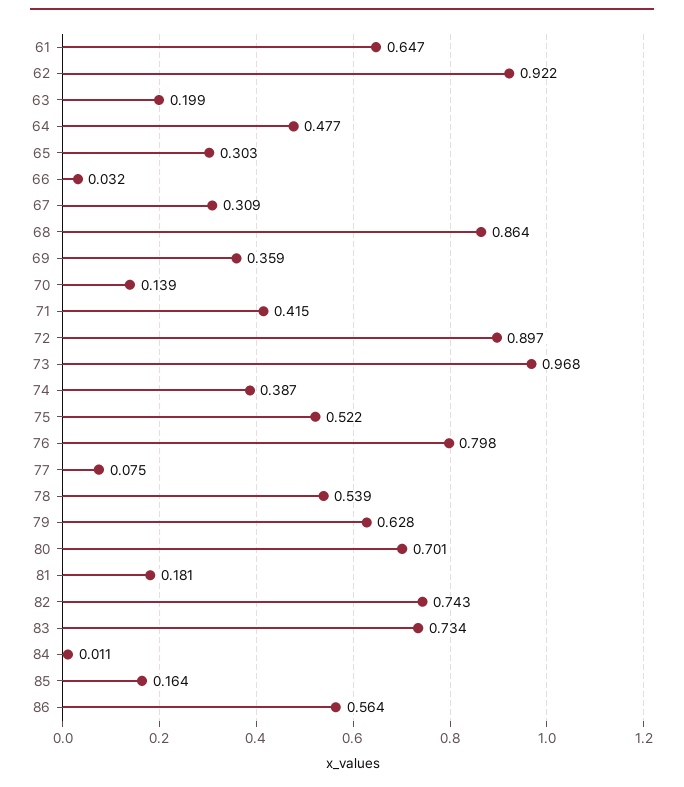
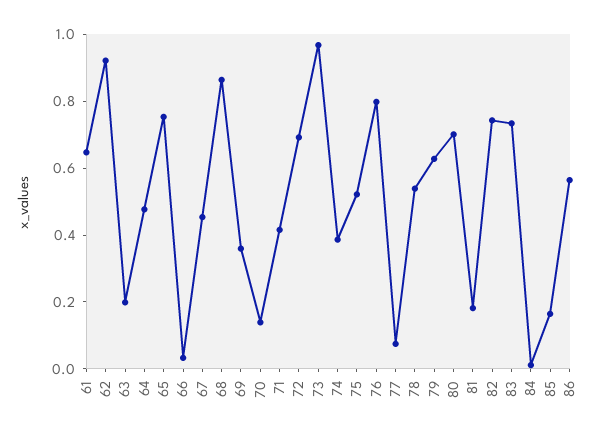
  {
    "61": 0.647,
    "62": 0.922,
    "63": 0.199,
    "64": 0.477,
-   "65": 0.303,
+   "65": 0.75,
    "66": 0.032,
-   "67": 0.309,
+   "67": 0.45,
    "68": 0.864,
    "69": 0.359,
    "70": 0.139,
    "71": 0.415,
-   "72": 0.897,
+   "72": 0.7,
    "73": 0.968,
    "74": 0.387,
    "75": 0.522,
    "76": 0.798,
    "77": 0.075,
    "78": 0.539,
    "79": 0.628,
    "80": 0.701,
    "81": 0.181,
    "82": 0.743,
    "83": 0.734,
    "84": 0.011,
    "85": 0.164,
    "86": 0.564
  }

